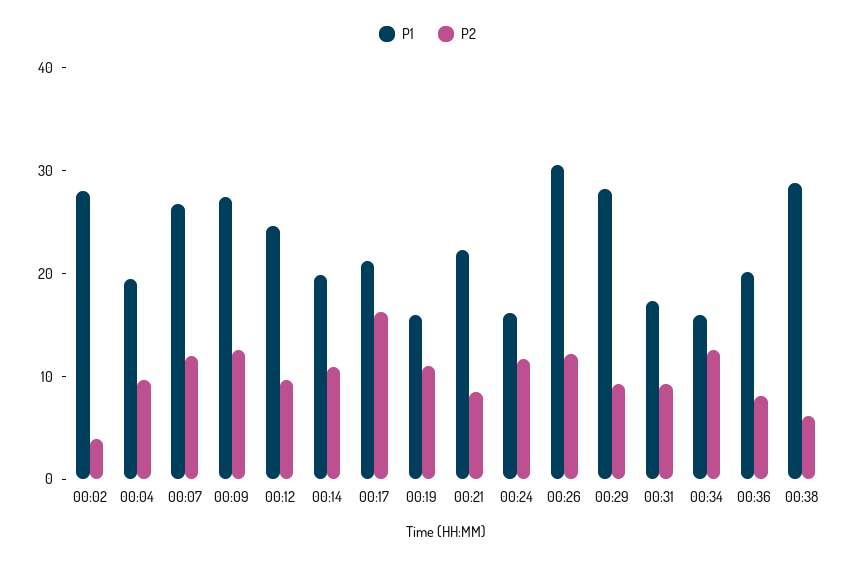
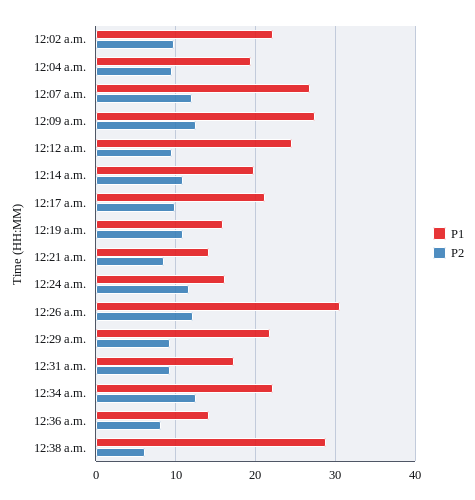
  {
    "P1": {
-     "00:02": 28,
+     "00:02": 22,
      "00:04": 20,
      "00:07": 27,
      "00:09": 27,
      "00:12": 25,
      "00:14": 20,
      "00:17": 21,
      "00:19": 16,
-     "00:21": 22,
+     "00:21": 14,
      "00:24": 16,
      "00:26": 31,
-     "00:29": 28,
+     "00:29": 22,
      "00:31": 17,
-     "00:34": 16,
+     "00:34": 22,
-     "00:36": 20,
+     "00:36": 14,
      "00:38": 29
    },
    "P2": {
-     "00:02": 4,
+     "00:02": 10,
      "00:04": 10,
      "00:07": 12,
      "00:09": 13,
      "00:12": 10,
      "00:14": 11,
-     "00:17": 16,
+     "00:17": 10,
      "00:19": 11,
      "00:21": 9,
      "00:24": 12,
      "00:26": 12,
      "00:29": 9,
      "00:31": 9,
      "00:34": 13,
      "00:36": 8,
      "00:38": 6
    }
  }

